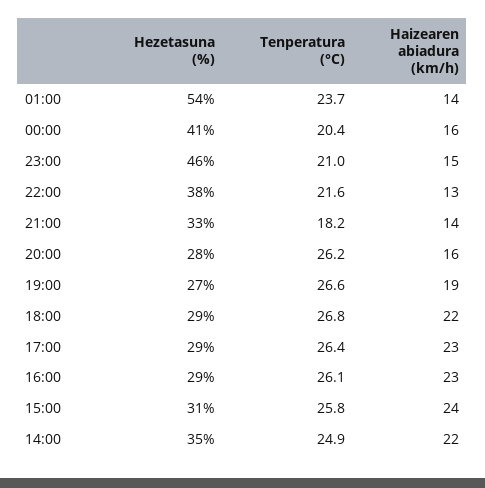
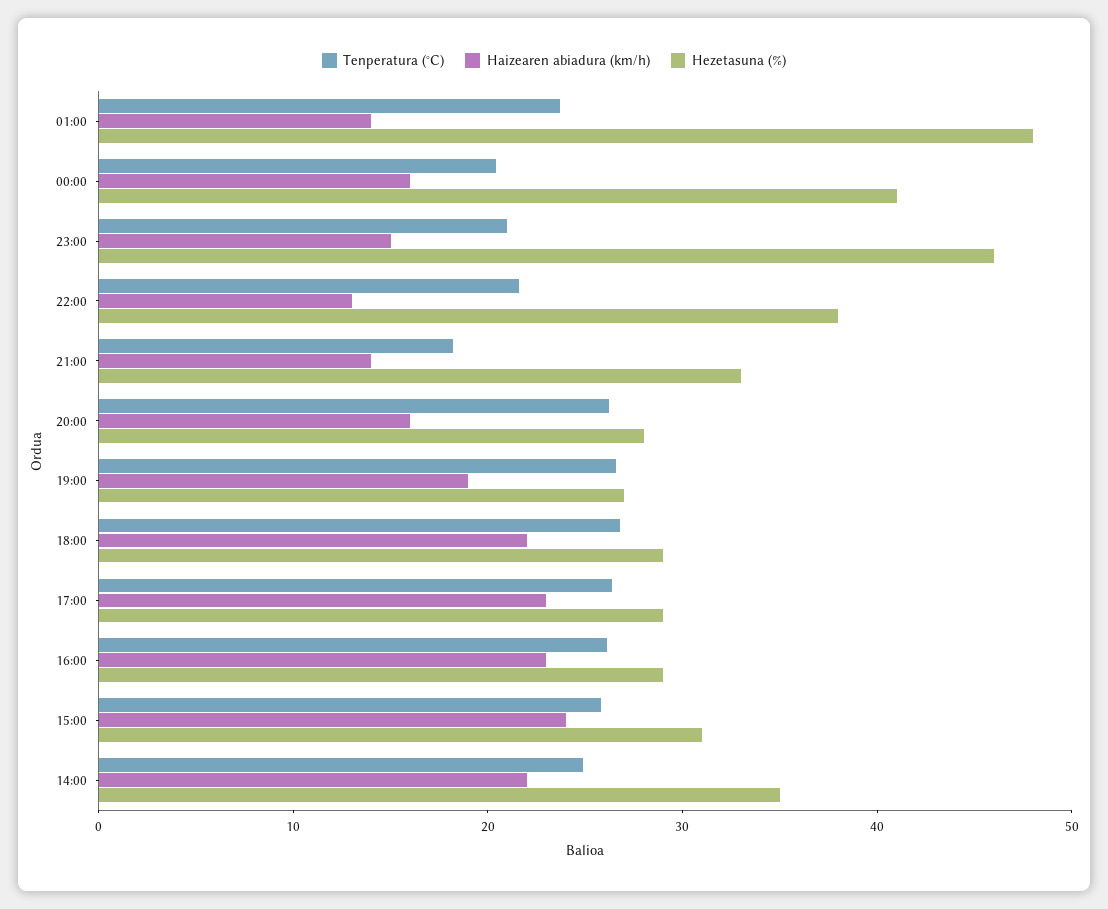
  {
    "Hezetasuna (%)": {
-     "01:00": 54,
+     "01:00": 48,
      "00:00": 41,
      "23:00": 46,
      "22:00": 38,
      "21:00": 33,
      "20:00": 28,
      "19:00": 27,
      "18:00": 29,
      "17:00": 29,
      "16:00": 29,
      "15:00": 31,
      "14:00": 35
    },
    "Tenperatura (°C)": {
      "01:00": 23.7,
      "00:00": 20.4,
      "23:00": 21,
      "22:00": 21.6,
      "21:00": 18.2,
      "20:00": 26.2,
      "19:00": 26.6,
      "18:00": 26.8,
      "17:00": 26.4,
      "16:00": 26.1,
      "15:00": 25.8,
      "14:00": 24.9
    },
    "Haizearen abiadura (km/h)": {
      "01:00": 14,
      "00:00": 16,
      "23:00": 15,
      "22:00": 13,
      "21:00": 14,
      "20:00": 16,
      "19:00": 19,
      "18:00": 22,
      "17:00": 23,
      "16:00": 23,
      "15:00": 24,
      "14:00": 22
    }
  }

